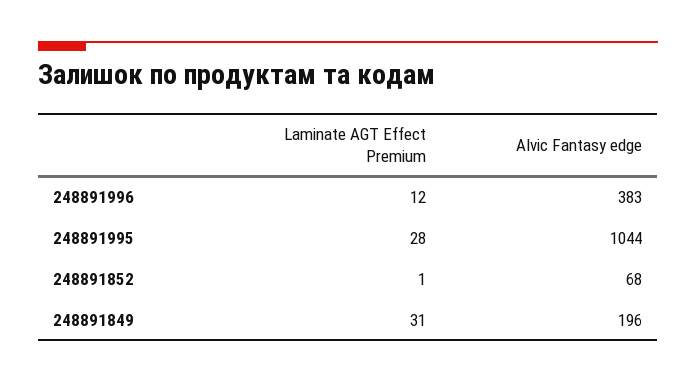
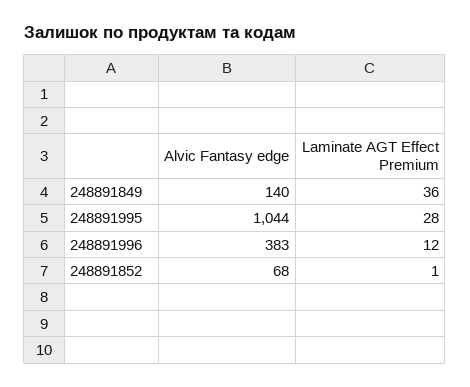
  {
    "Laminate AGT Effect Premium": {
      "248891996": 12,
      "248891995": 28,
      "248891852": 1,
-     "248891849": 31
+     "248891849": 36
    },
    "Alvic Fantasy edge": {
      "248891996": 383,
      "248891995": 1044,
      "248891852": 68,
-     "248891849": 196
+     "248891849": 140
    }
  }

